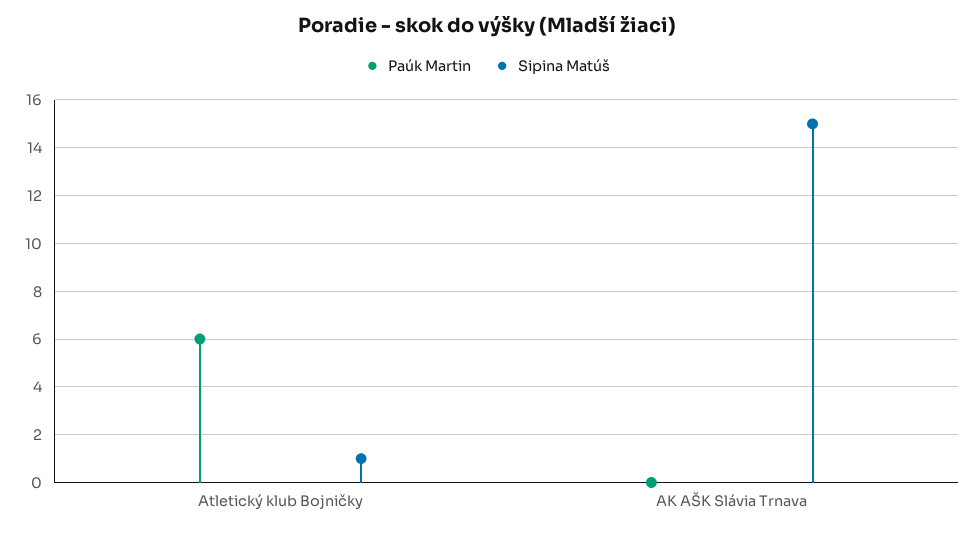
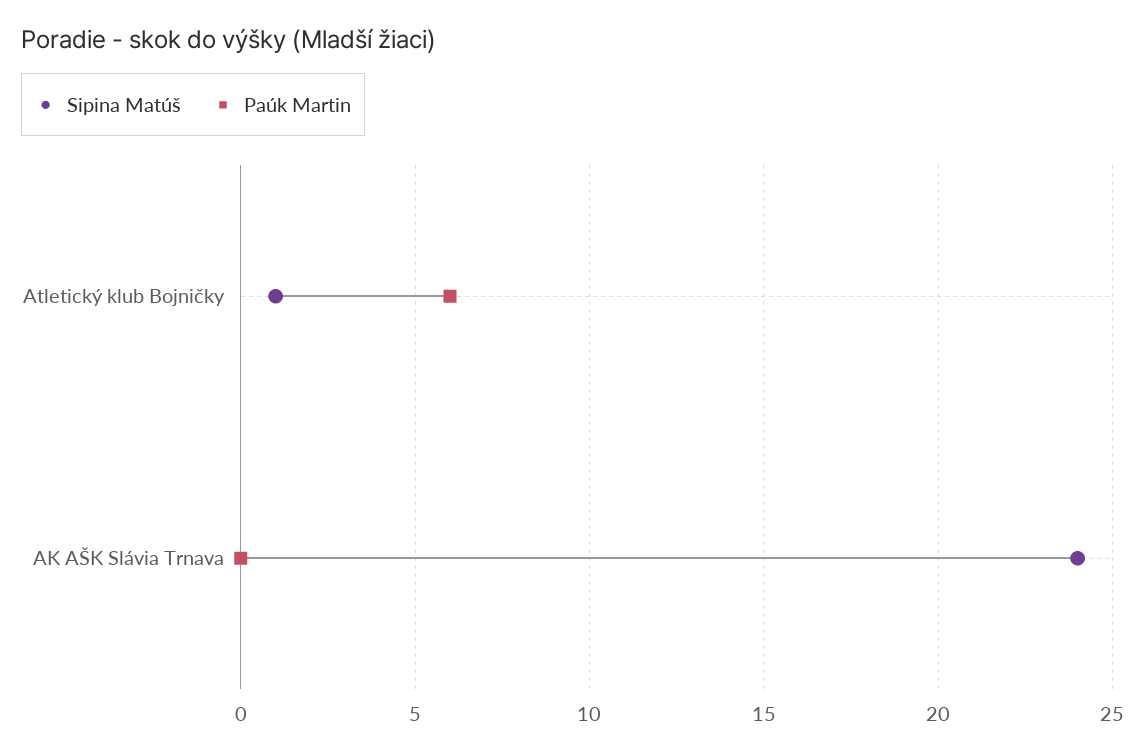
  {
    "Paúk Martin": {
      "Atletický klub Bojničky": 6,
      "AK AŠK Slávia Trnava": 0
    },
    "Sipina Matúš": {
      "Atletický klub Bojničky": 1,
-     "AK AŠK Slávia Trnava": 15
+     "AK AŠK Slávia Trnava": 24
    }
  }

